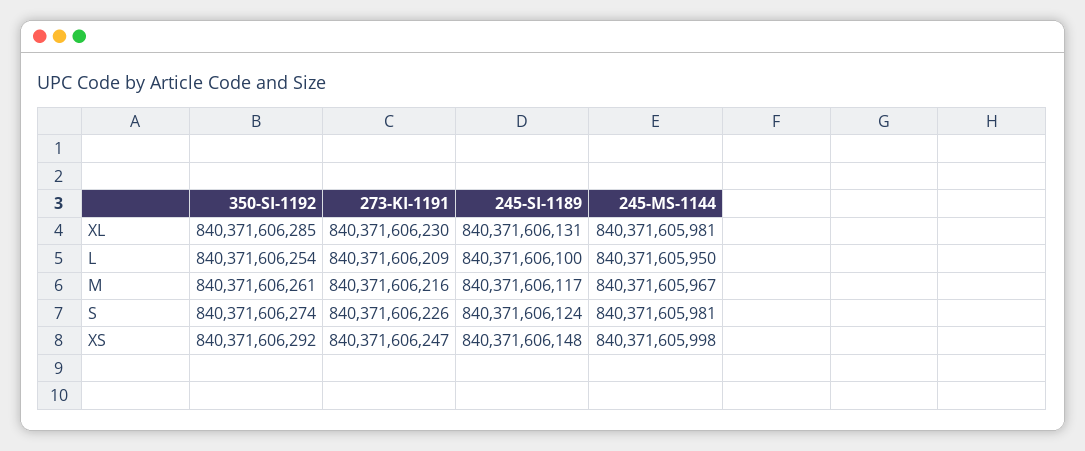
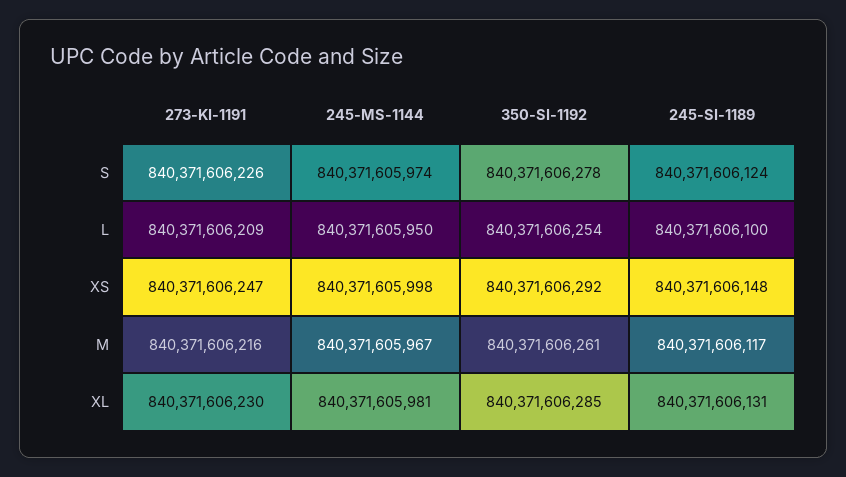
  {
    "350-SI-1192": {
      "XL": 840371606285,
      "L": 840371606254,
      "M": 840371606261,
-     "S": 840371606274,
+     "S": 840371606278,
      "XS": 840371606292
    },
    "273-KI-1191": {
      "XL": 840371606230,
      "L": 840371606209,
      "M": 840371606216,
      "S": 840371606226,
      "XS": 840371606247
    },
    "245-SI-1189": {
      "XL": 840371606131,
      "L": 840371606100,
      "M": 840371606117,
      "S": 840371606124,
      "XS": 840371606148
    },
    "245-MS-1144": {
      "XL": 840371605981,
      "L": 840371605950,
      "M": 840371605967,
-     "S": 840371605981,
+     "S": 840371605974,
      "XS": 840371605998
    }
  }

